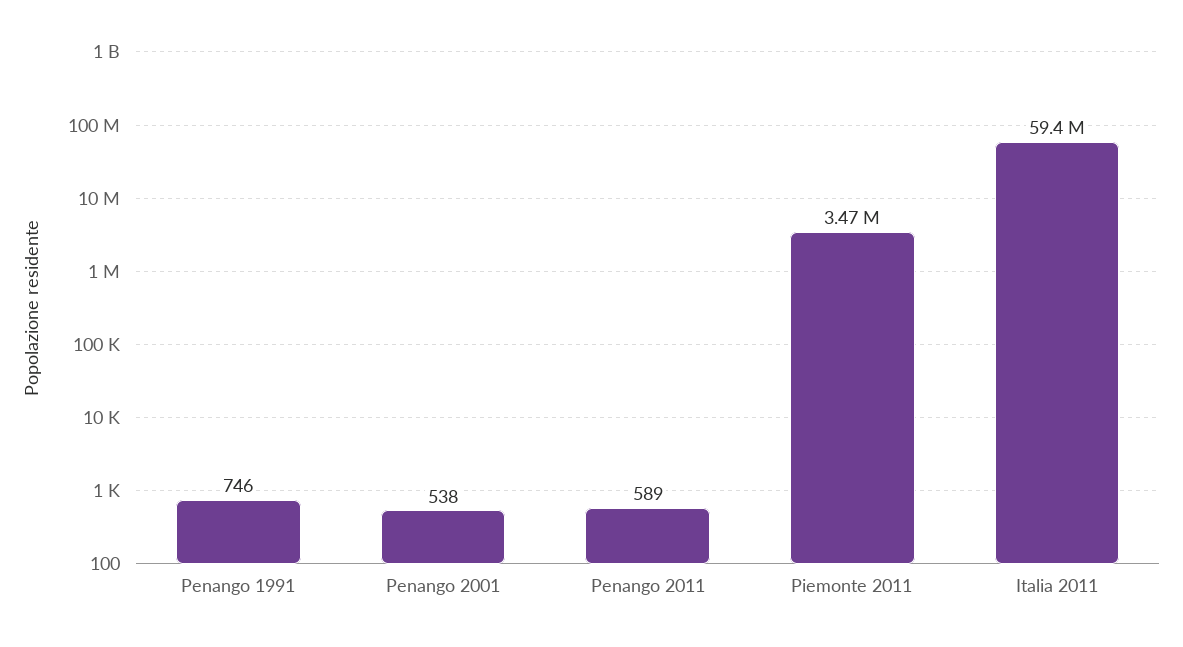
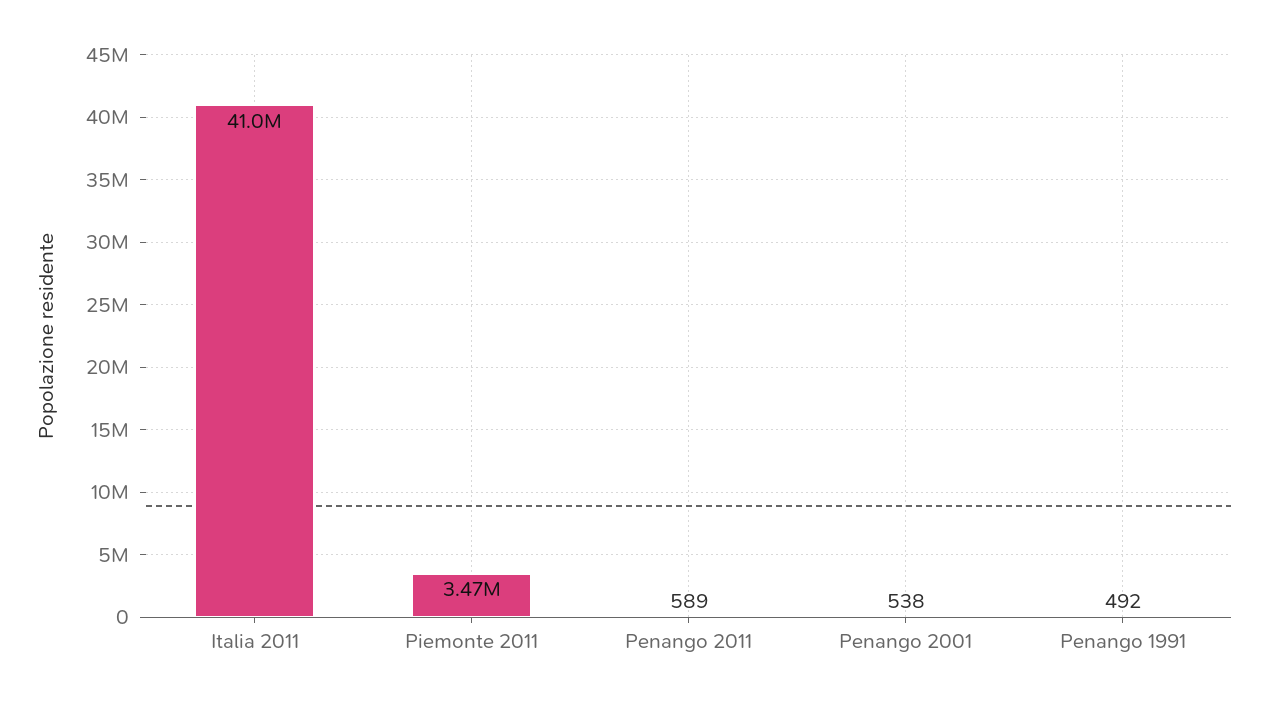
  {
-   "Penango 1991": 746,
+   "Penango 1991": 492,
    "Penango 2001": 538,
    "Penango 2011": 589,
    "Piemonte 2011": 3470000,
-   "Italia 2011": 59400000
+   "Italia 2011": 41000000
  }

